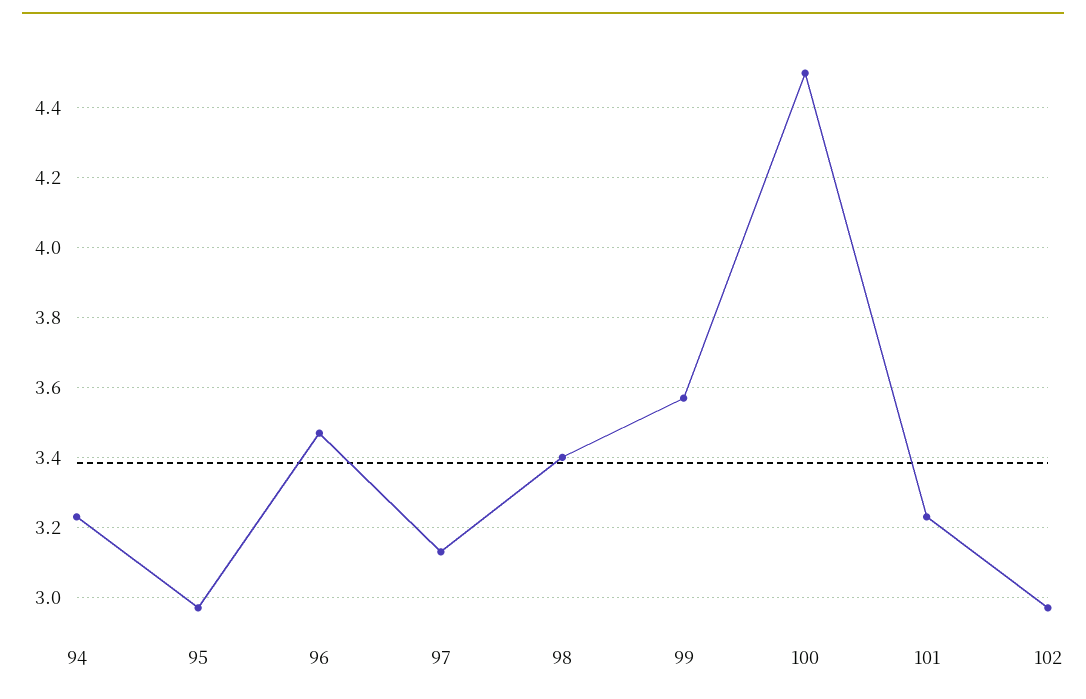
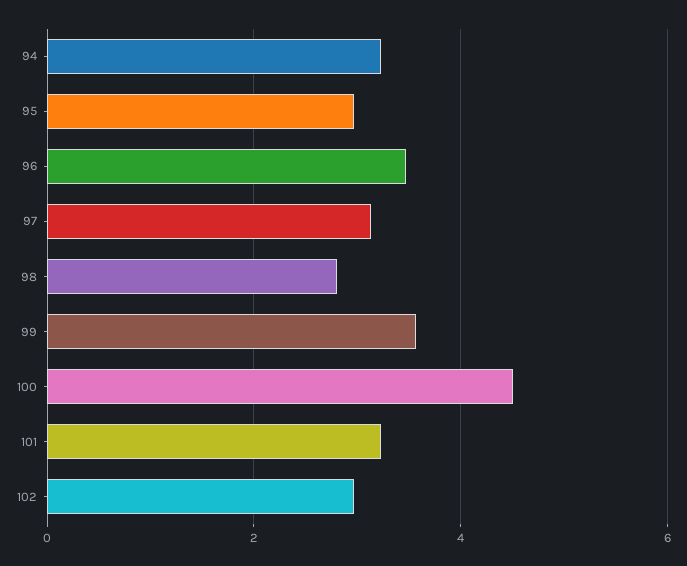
  {
    "94": 3.25,
    "95": 2.95,
    "96": 3.45,
    "97": 3.15,
-   "98": 3.4,
+   "98": 2.8,
    "99": 3.55,
    "100": 4.5,
    "101": 3.25,
    "102": 2.95
  }

